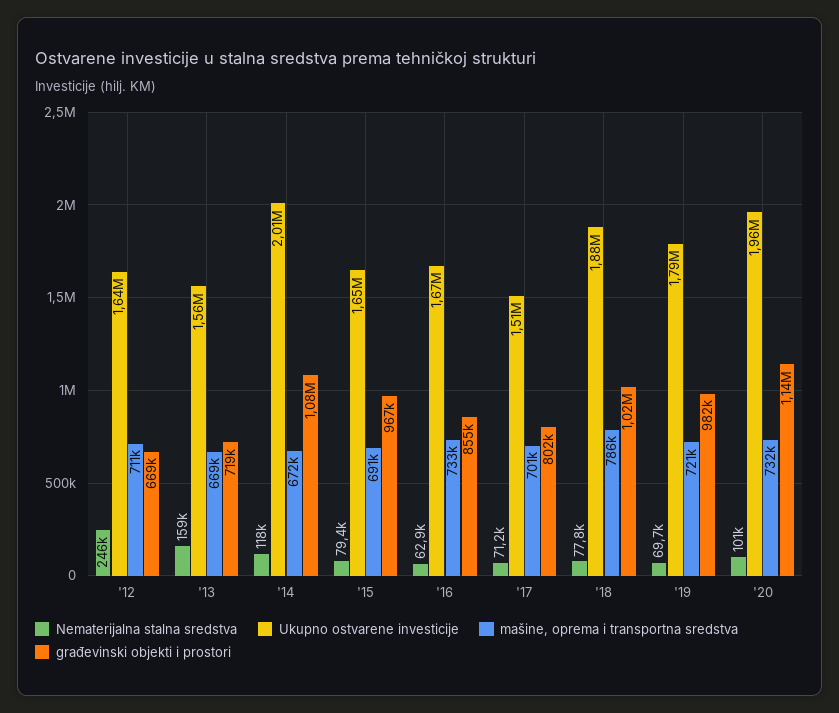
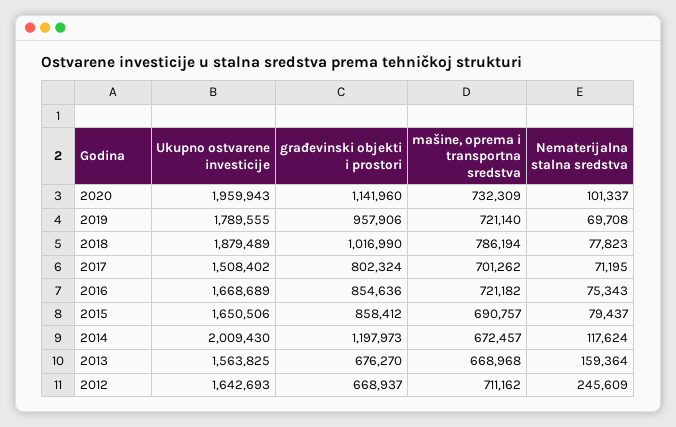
  {
    "Nematerijalna stalna sredstva": {
      "'12": 245609,
      "'13": 159364,
      "'14": 117624,
      "'15": 79437,
-     "'16": 62900,
+     "'16": 75343,
      "'17": 71195,
      "'18": 77823,
      "'19": 69708,
      "'20": 101337
    },
    "Ukupno ostvarene investicije": {
      "'12": 1642693,
      "'13": 1563825,
      "'14": 2009430,
      "'15": 1650506,
      "'16": 1668689,
      "'17": 1508402,
      "'18": 1879489,
      "'19": 1789555,
      "'20": 1959943
    },
    "mašine, oprema i transportna sredstva": {
      "'12": 711162,
      "'13": 668968,
      "'14": 672457,
      "'15": 690757,
-     "'16": 733000,
+     "'16": 721182,
      "'17": 701262,
      "'18": 786194,
      "'19": 721140,
      "'20": 732309
    },
    "građevinski objekti i prostori": {
      "'12": 668937,
-     "'13": 719000,
+     "'13": 676270,
-     "'14": 1080000,
+     "'14": 1197973,
-     "'15": 967000,
+     "'15": 858412,
      "'16": 854636,
      "'17": 802324,
      "'18": 1016990,
-     "'19": 982000,
+     "'19": 957906,
      "'20": 1141960
    }
  }

